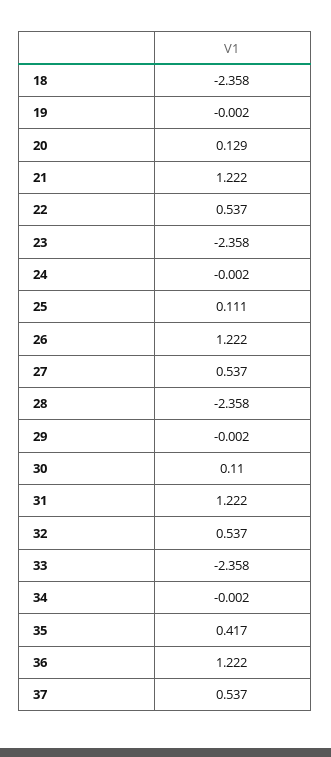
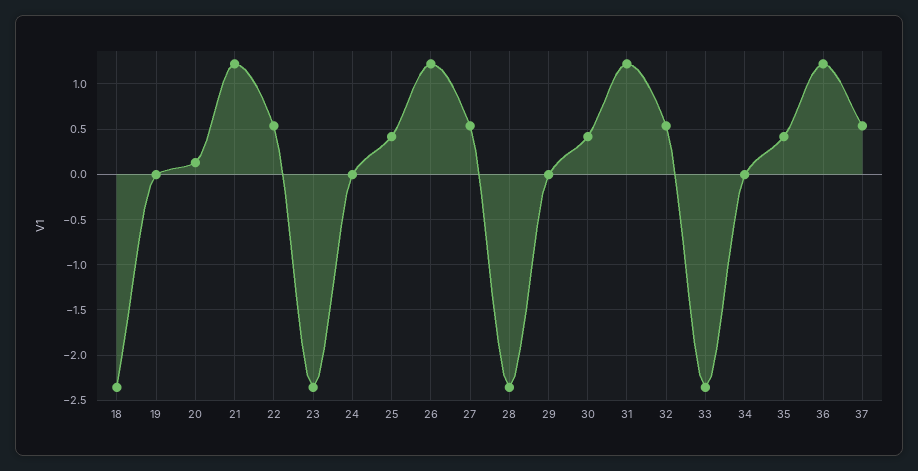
  {
    "18": -2.358,
    "19": -0.002,
    "20": 0.129,
    "21": 1.222,
    "22": 0.537,
    "23": -2.358,
    "24": -0.002,
-   "25": 0.111,
+   "25": 0.4,
    "26": 1.222,
    "27": 0.537,
    "28": -2.358,
    "29": -0.002,
-   "30": 0.11,
+   "30": 0.4,
    "31": 1.222,
    "32": 0.537,
    "33": -2.358,
    "34": -0.002,
    "35": 0.417,
    "36": 1.222,
    "37": 0.537
  }

